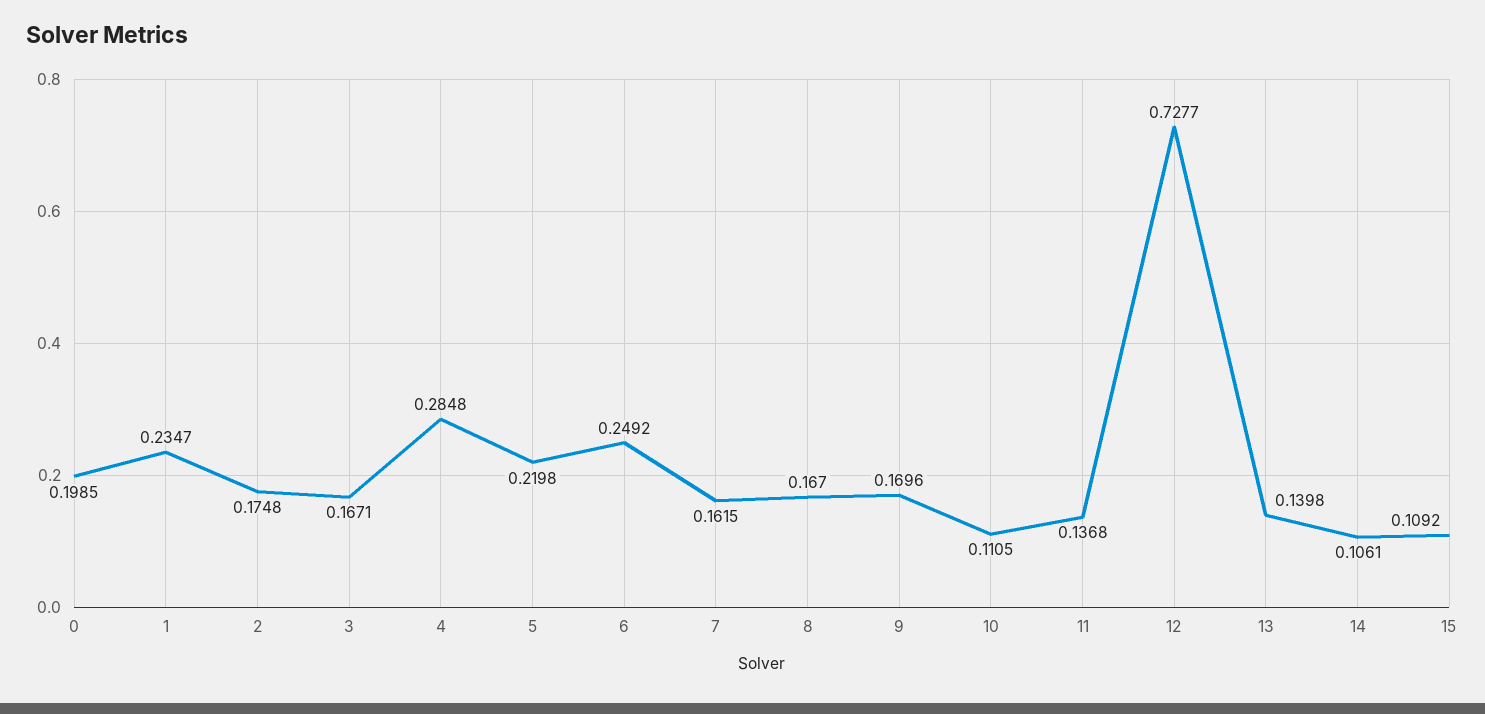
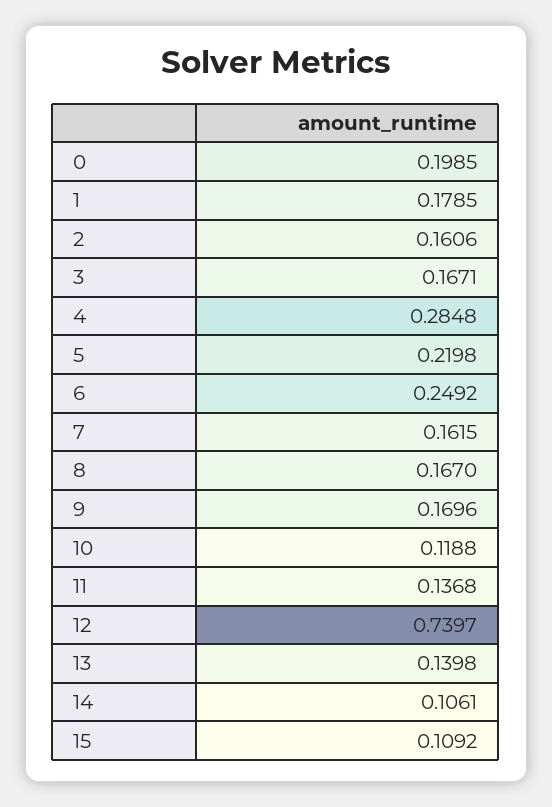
  {
    "0": 0.1985,
-   "1": 0.2347,
+   "1": 0.1785,
-   "2": 0.1748,
+   "2": 0.1606,
    "3": 0.1671,
    "4": 0.2848,
    "5": 0.2198,
    "6": 0.2492,
    "7": 0.1615,
    "8": 0.167,
    "9": 0.1696,
-   "10": 0.1105,
+   "10": 0.1188,
    "11": 0.1368,
-   "12": 0.7277,
+   "12": 0.7397,
    "13": 0.1398,
    "14": 0.1061,
    "15": 0.1092
  }

